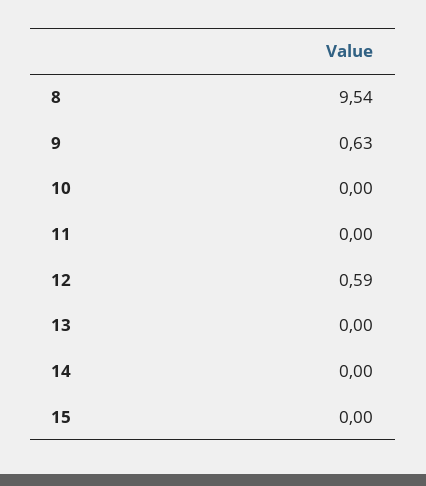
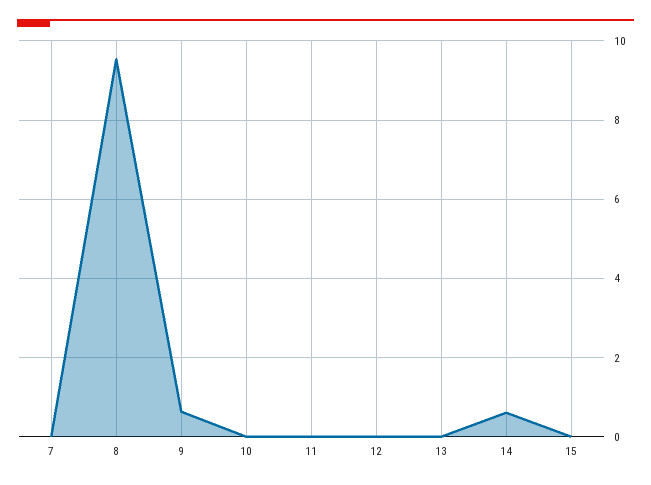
  {
    "8": 9.54,
    "9": 0.63,
    "10": 0,
    "11": 0,
-   "12": 0.59,
+   "12": 0,
    "13": 0,
-   "14": 0,
+   "14": 0.6,
-   "15": 0
+   "15": 0,
+   "7": 0
  }

